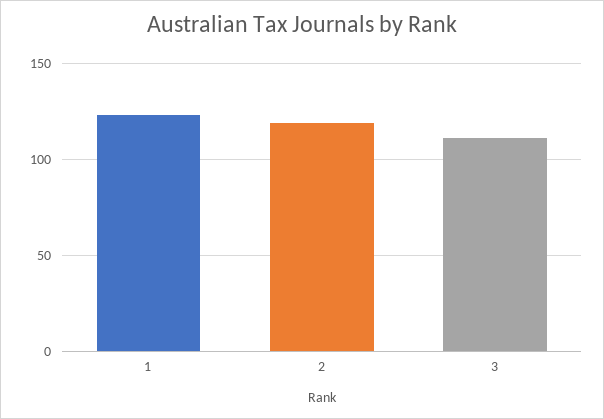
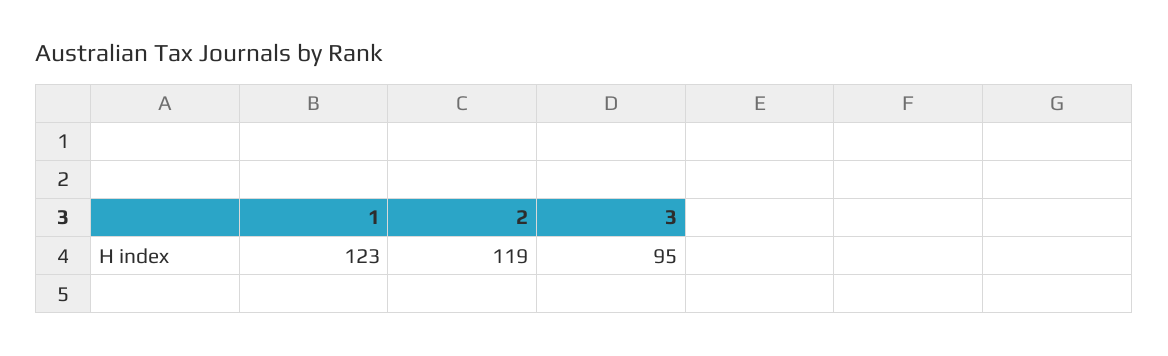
  {
    "1": 123,
    "2": 119,
-   "3": 110
+   "3": 95
  }

